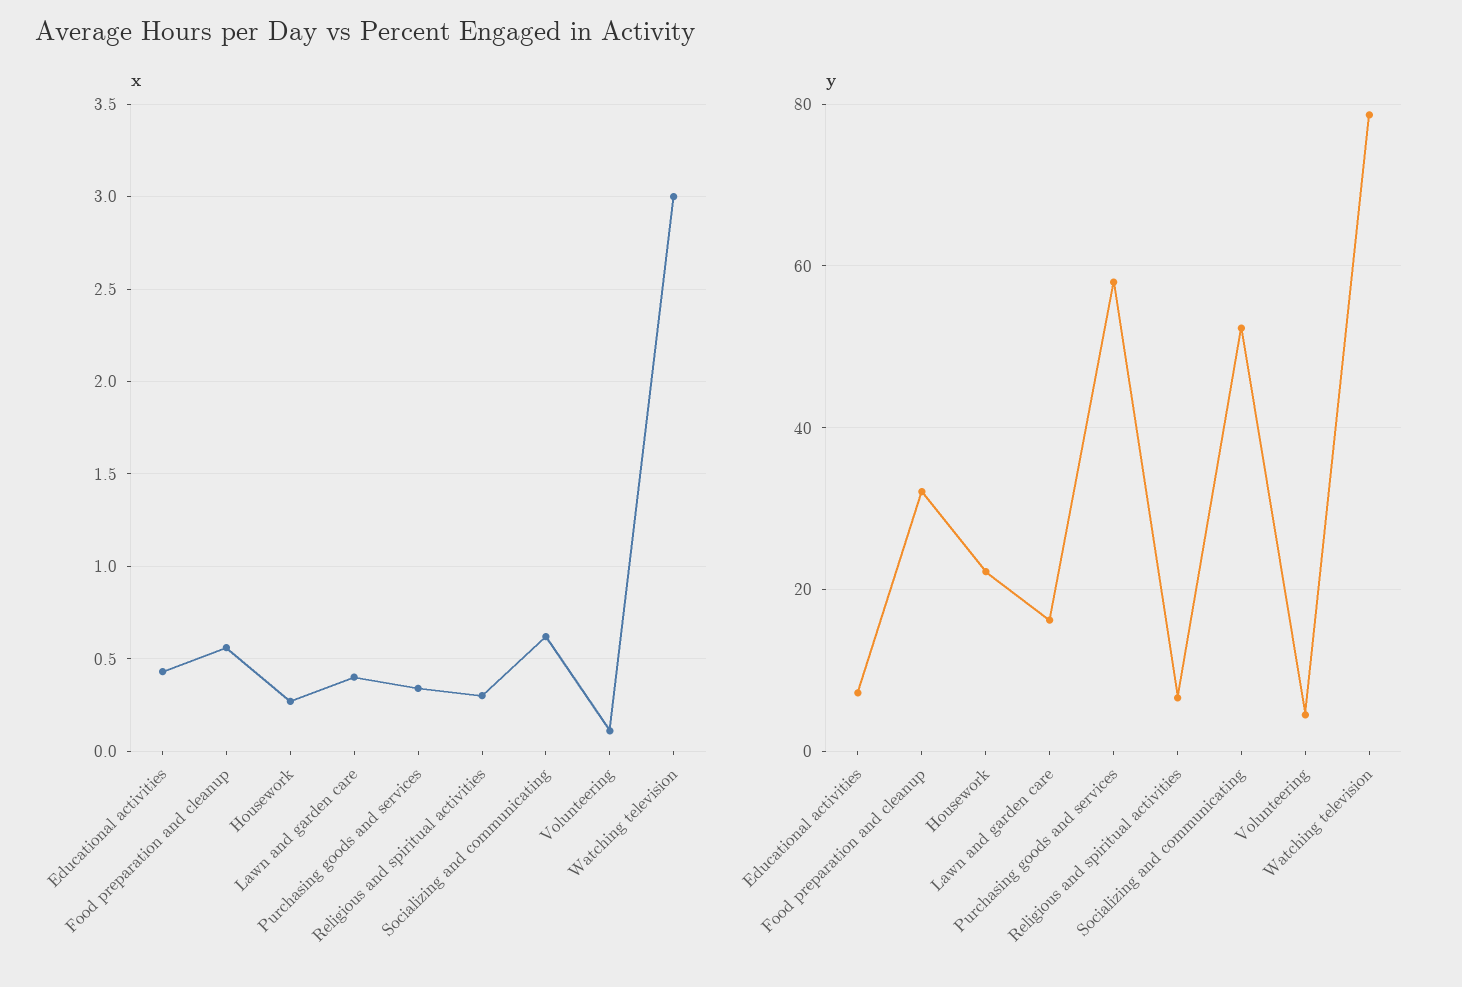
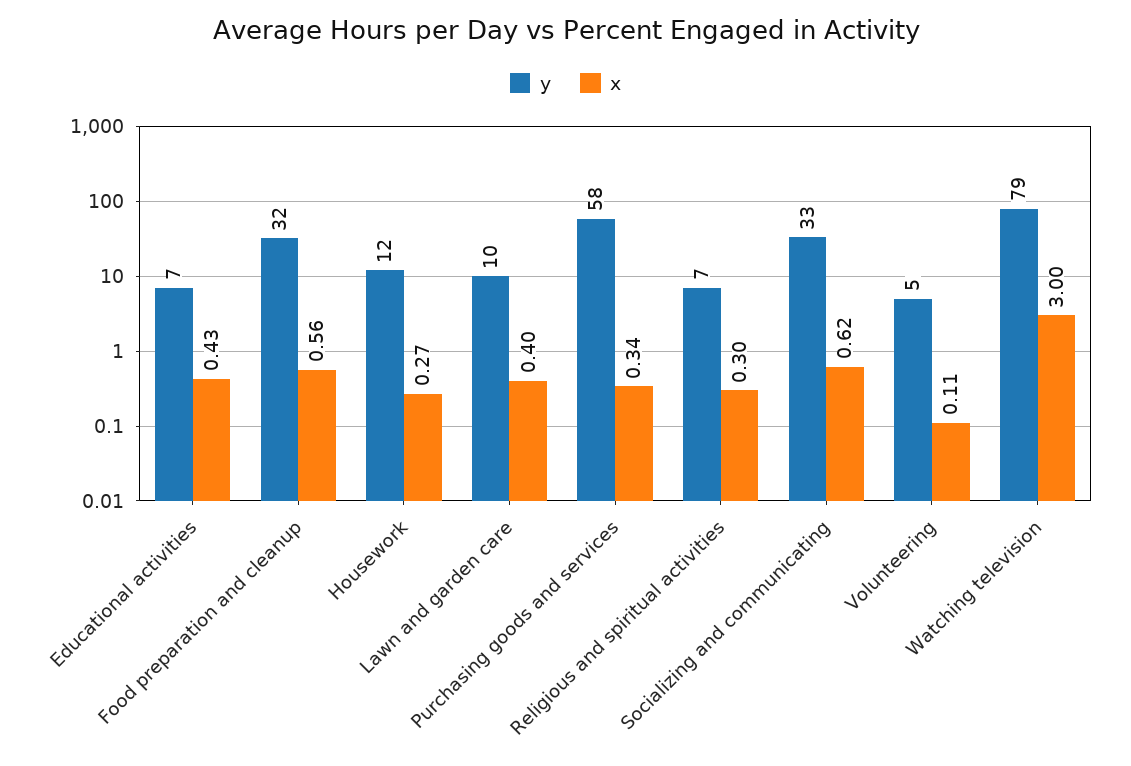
  {
    "x": {
      "Educational activities": 0.43,
      "Food preparation and cleanup": 0.56,
      "Housework": 0.27,
      "Lawn and garden care": 0.4,
      "Purchasing goods and services": 0.34,
      "Religious and spiritual activities": 0.3,
      "Socializing and communicating": 0.62,
      "Volunteering": 0.11,
      "Watching television": 3
    },
    "y": {
      "Educational activities": 7,
      "Food preparation and cleanup": 32,
-     "Housework": 22,
+     "Housework": 12,
-     "Lawn and garden care": 16,
+     "Lawn and garden care": 10,
      "Purchasing goods and services": 58,
      "Religious and spiritual activities": 7,
-     "Socializing and communicating": 52,
+     "Socializing and communicating": 33,
      "Volunteering": 5,
      "Watching television": 79
    }
  }

